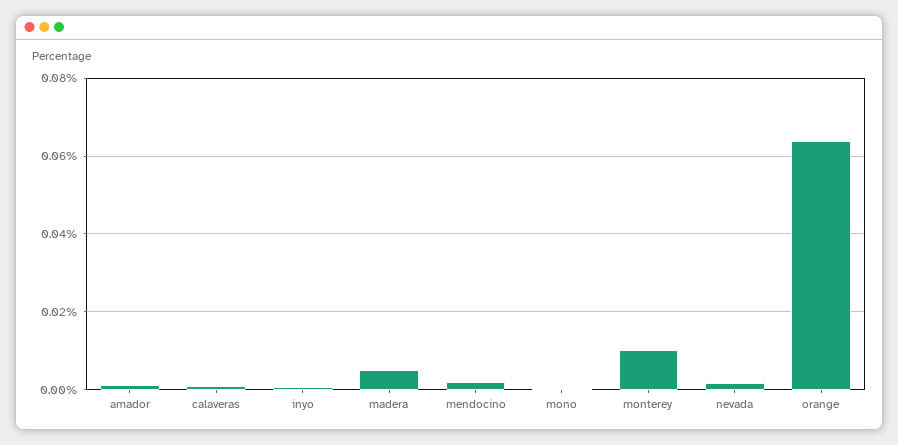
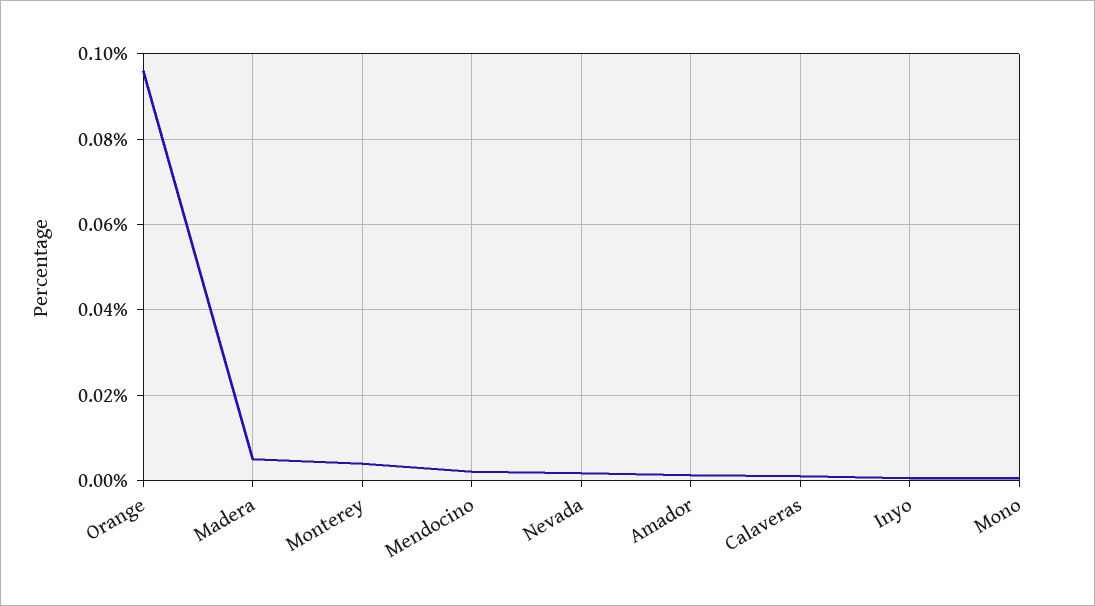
  {
    "amador": 0.002,
    "calaveras": 0.002,
    "inyo": 0,
    "madera": 0.006,
    "mendocino": 0.002,
    "mono": 0,
-   "monterey": 0.01,
+   "monterey": 0.004,
    "nevada": 0.002,
-   "orange": 0.064
+   "orange": 0.096
  }

